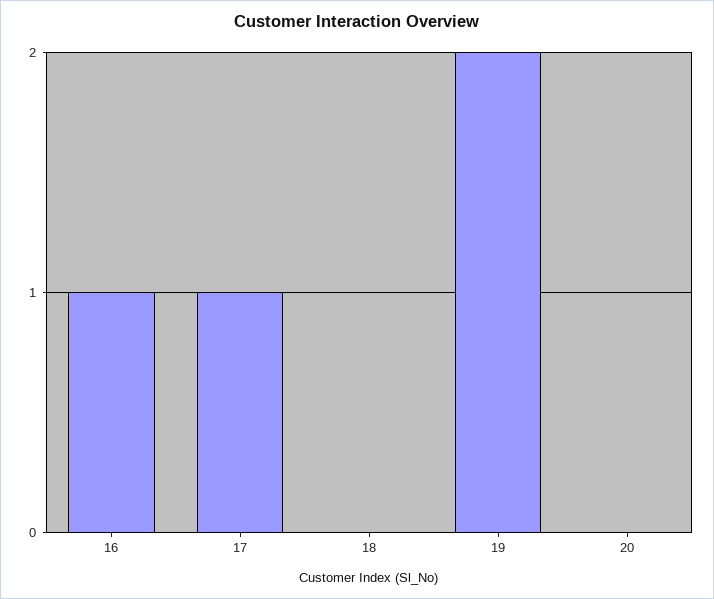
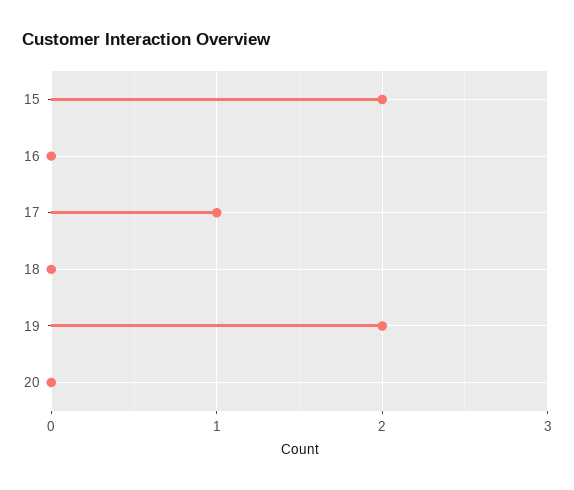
  {
-   "16": 1,
+   "16": 0,
    "17": 1,
    "18": 0,
    "19": 2,
-   "20": 0
+   "20": 0,
+   "15": 2
  }

